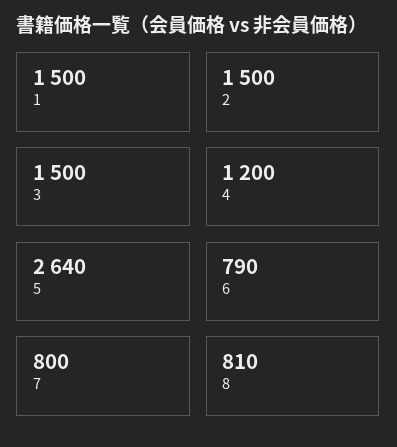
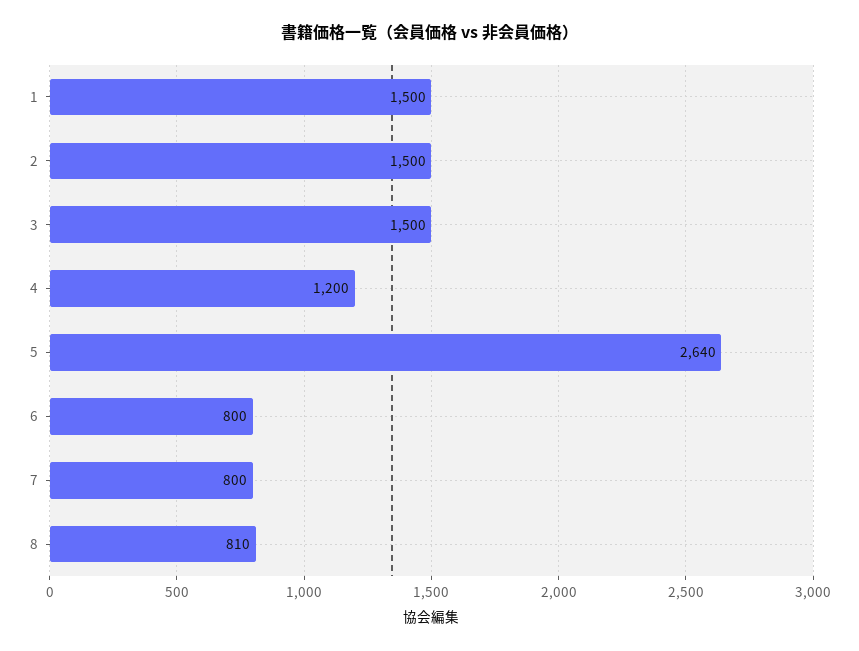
  {
    "1": 1500,
    "2": 1500,
    "3": 1500,
    "4": 1200,
    "5": 2640,
-   "6": 790,
+   "6": 800,
    "7": 800,
    "8": 810
  }

